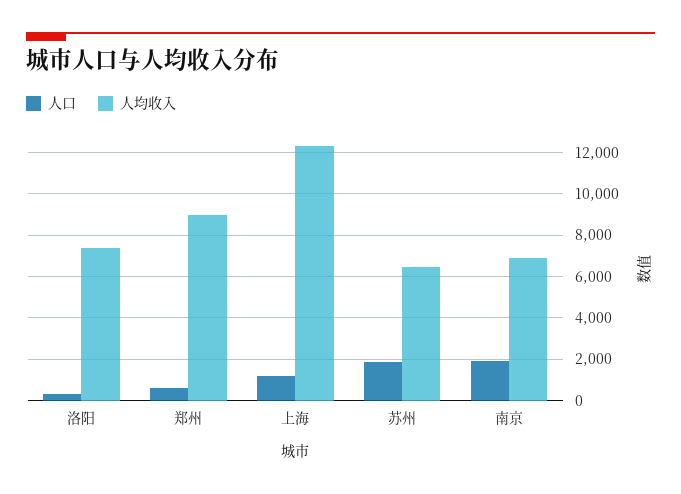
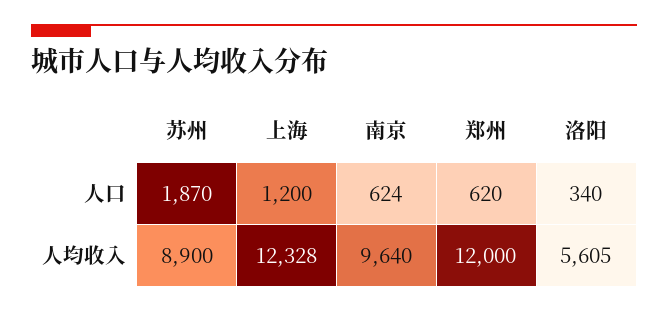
  {
    "人口": {
      "洛阳": 340,
      "郑州": 620,
      "上海": 1200,
      "苏州": 1870,
-     "南京": 2000
+     "南京": 624
    },
    "人均收入": {
-     "洛阳": 7500,
+     "洛阳": 5605,
-     "郑州": 9000,
+     "郑州": 12000,
      "上海": 12328,
-     "苏州": 6500,
+     "苏州": 8900,
-     "南京": 7000
+     "南京": 9640
    }
  }

